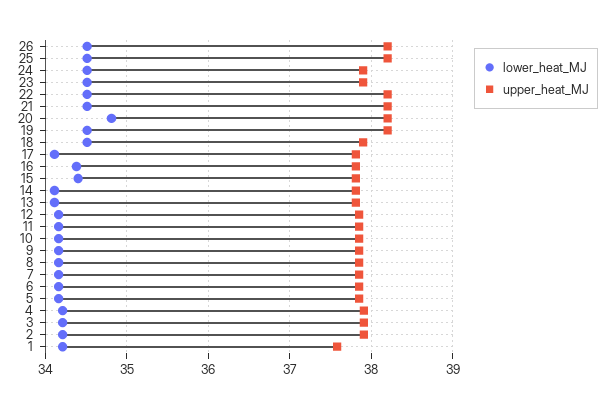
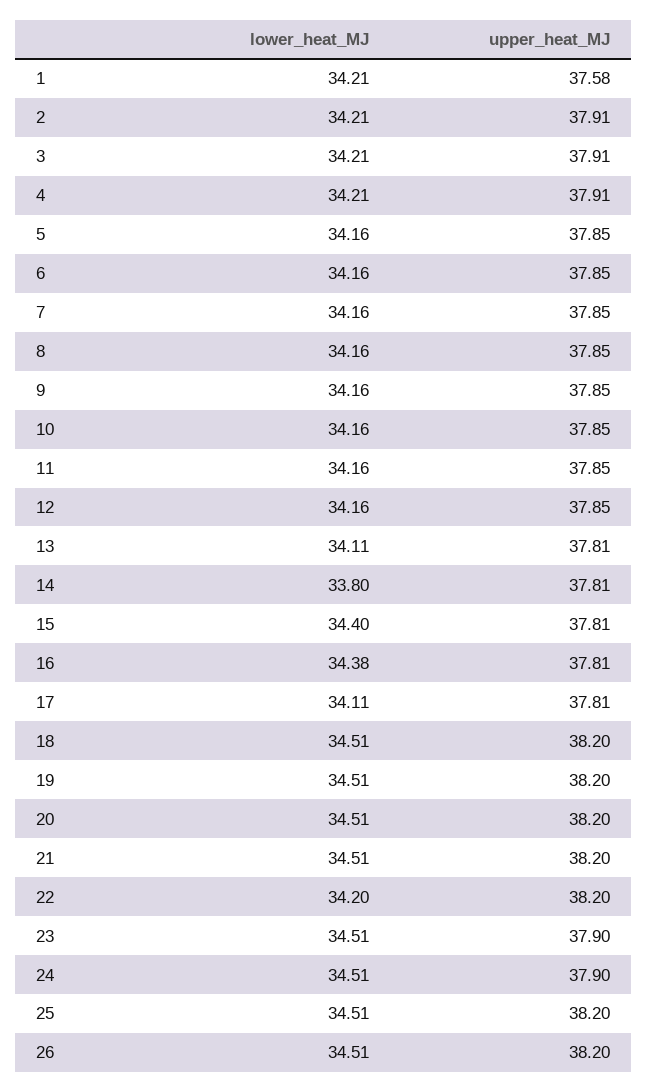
  {
    "lower_heat_MJ": {
      "26": 34.51,
      "25": 34.51,
      "24": 34.51,
      "23": 34.51,
-     "22": 34.5,
+     "22": 34.2,
      "21": 34.51,
-     "20": 34.8,
+     "20": 34.51,
      "19": 34.51,
      "18": 34.51,
      "17": 34.11,
      "16": 34.38,
      "15": 34.4,
-     "14": 34.1,
+     "14": 33.8,
      "13": 34.11,
      "12": 34.16,
      "11": 34.16,
      "10": 34.16,
      "9": 34.16,
      "8": 34.16,
      "7": 34.16,
      "6": 34.16,
      "5": 34.16,
      "4": 34.21,
      "3": 34.21,
      "2": 34.21,
      "1": 34.21
    },
    "upper_heat_MJ": {
      "26": 38.2,
      "25": 38.2,
      "24": 37.9,
      "23": 37.9,
      "22": 38.2,
      "21": 38.2,
      "20": 38.2,
      "19": 38.2,
-     "18": 37.9,
+     "18": 38.2,
      "17": 37.81,
      "16": 37.81,
      "15": 37.81,
      "14": 37.81,
      "13": 37.81,
      "12": 37.85,
      "11": 37.85,
      "10": 37.85,
      "9": 37.85,
      "8": 37.85,
      "7": 37.85,
      "6": 37.85,
      "5": 37.85,
      "4": 37.91,
      "3": 37.91,
      "2": 37.91,
      "1": 37.58
    }
  }

